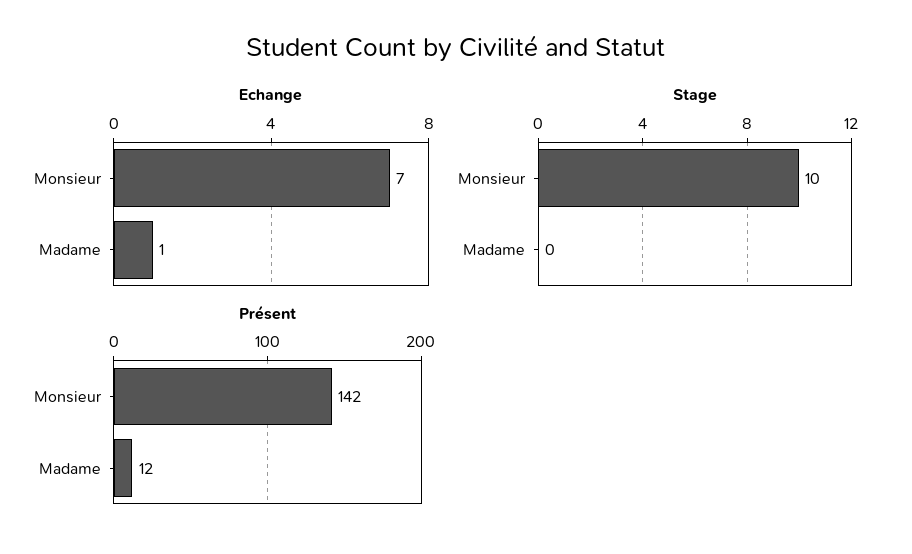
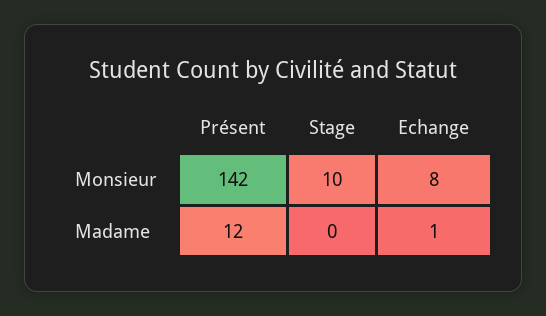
  {
    "Echange": {
-     "Monsieur": 7,
+     "Monsieur": 8,
      "Madame": 1
    },
    "Stage": {
      "Monsieur": 10,
      "Madame": 0
    },
    "Présent": {
      "Monsieur": 142,
      "Madame": 12
    }
  }

